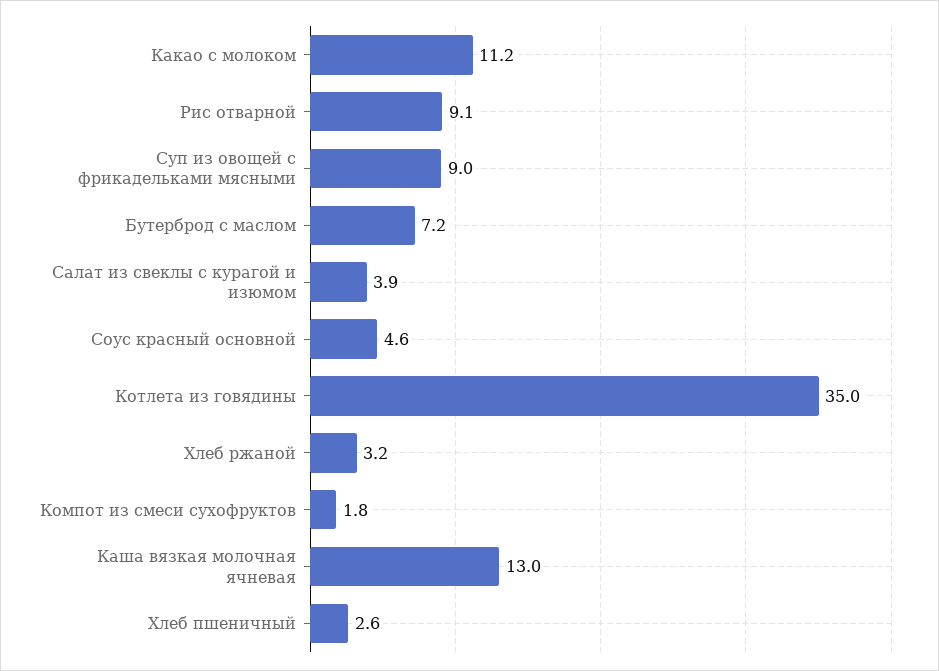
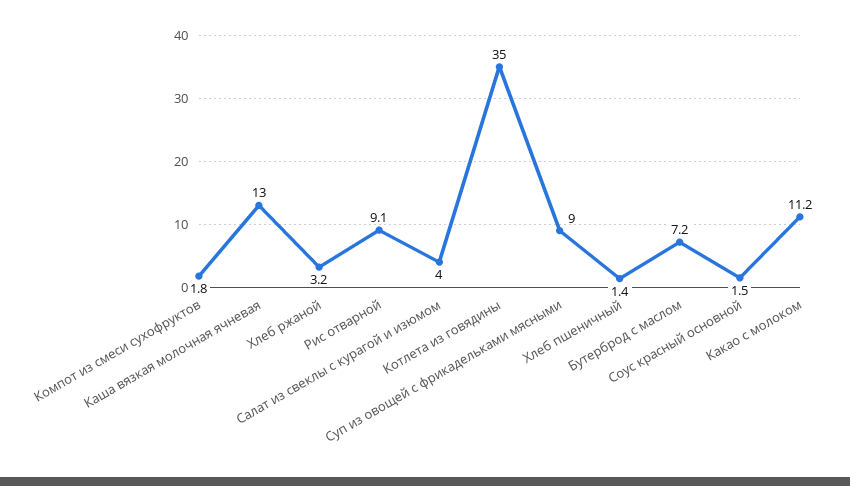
  {
    "Какао с молоком": 11.2,
    "Рис отварной": 9.1,
    "Суп из овощей с фрикадельками мясными": 9,
    "Бутерброд с маслом": 7.2,
-   "Салат из свеклы с курагой и изюмом": 3.9,
+   "Салат из свеклы с курагой и изюмом": 4,
-   "Соус красный основной": 4.6,
+   "Соус красный основной": 1.5,
    "Котлета из говядины": 35,
    "Хлеб ржаной": 3.2,
    "Компот из смеси сухофруктов": 1.8,
    "Каша вязкая молочная ячневая": 13,
-   "Хлеб пшеничный": 2.6
+   "Хлеб пшеничный": 1.4
  }

